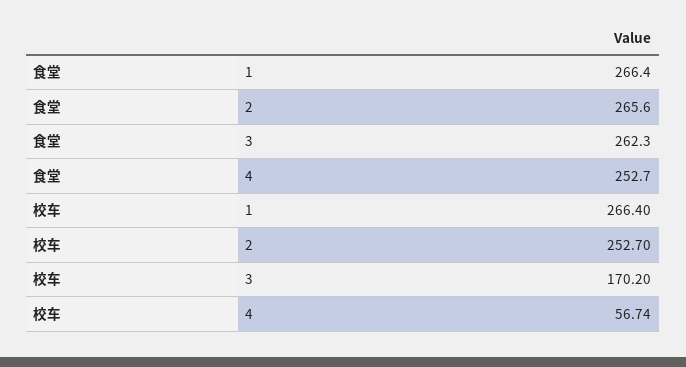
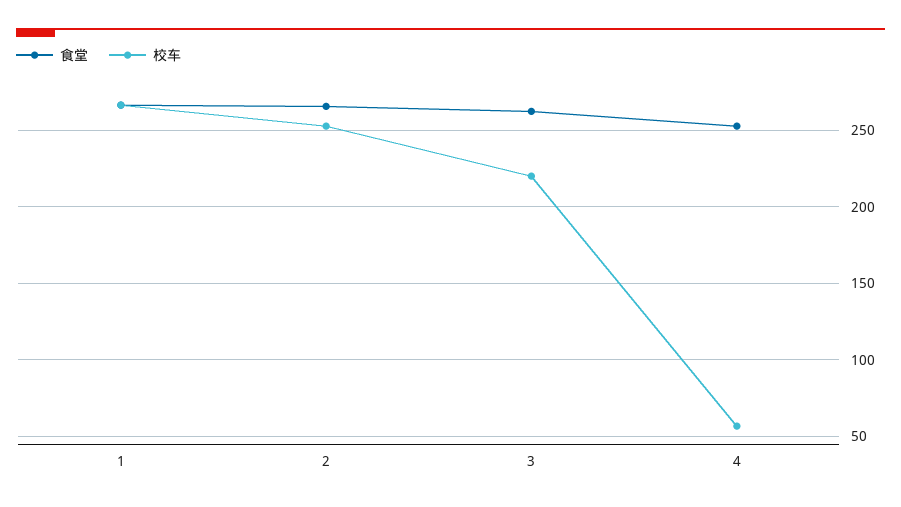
  {
    "食堂": {
      "1": 266.4,
      "2": 265.6,
      "3": 262.3,
      "4": 252.7
    },
    "校车": {
      "1": 266.4,
      "2": 252.7,
-     "3": 170.2,
+     "3": 220,
      "4": 56.74
    }
  }

